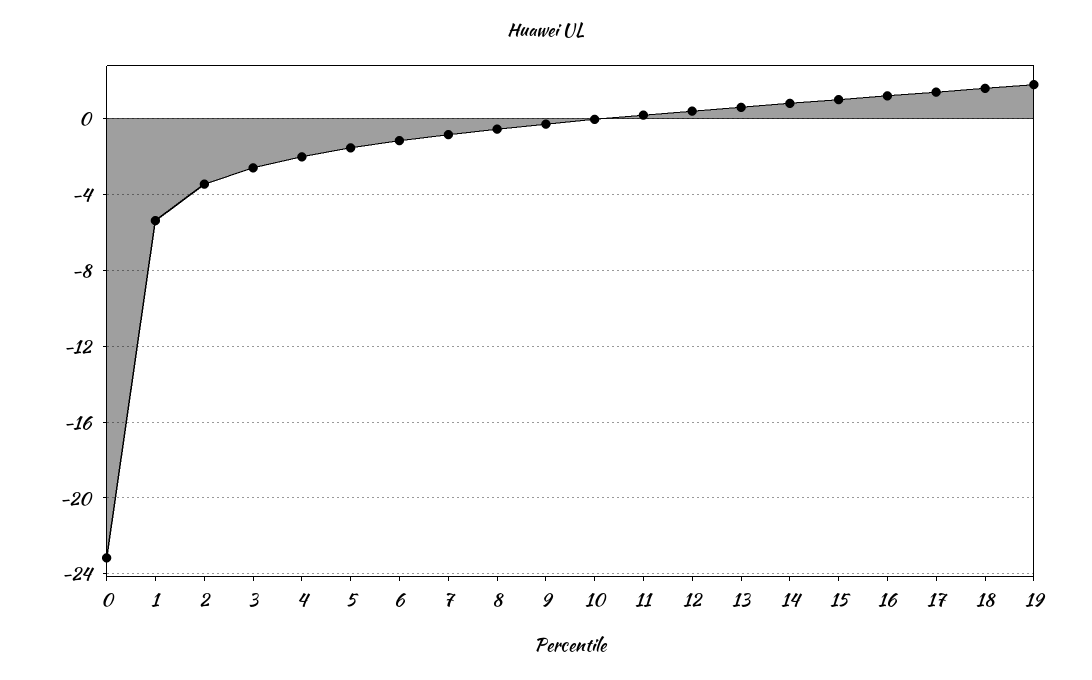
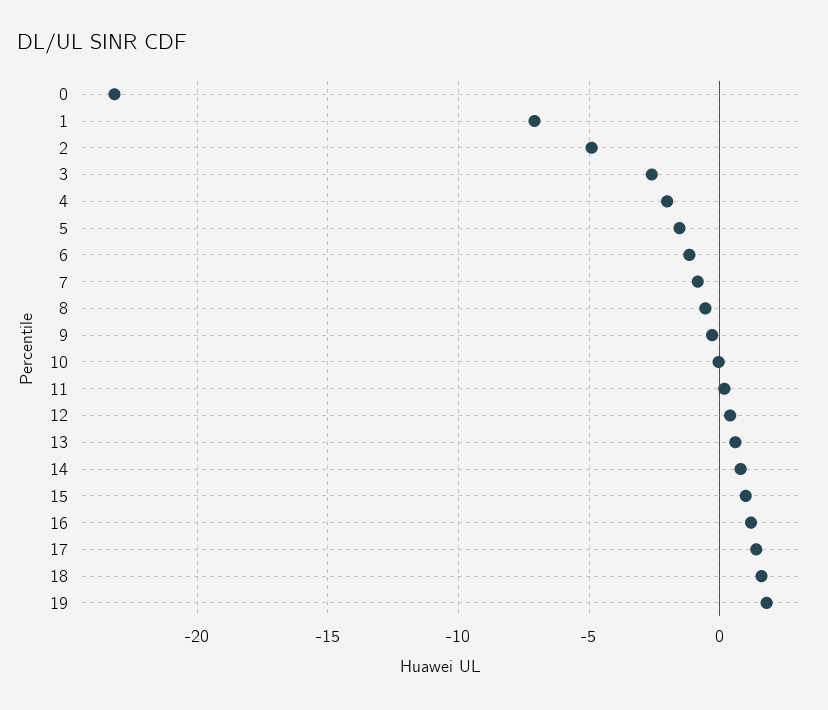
  {
    "0": -23,
-   "1": -5.5,
+   "1": -7,
-   "2": -3.5,
+   "2": -5,
    "3": -2.5,
    "4": -2,
    "5": -1.5,
    "6": -1,
    "7": -1,
    "8": -0.5,
    "9": -0.5,
    "10": 0,
    "11": 0,
    "12": 0.5,
    "13": 0.5,
    "14": 1,
    "15": 1,
    "16": 1,
    "17": 1.5,
    "18": 1.5,
    "19": 2
  }

